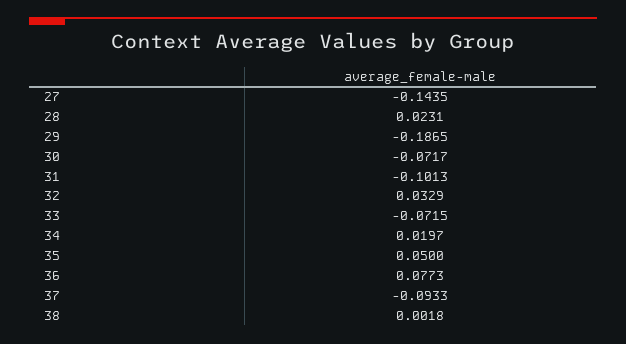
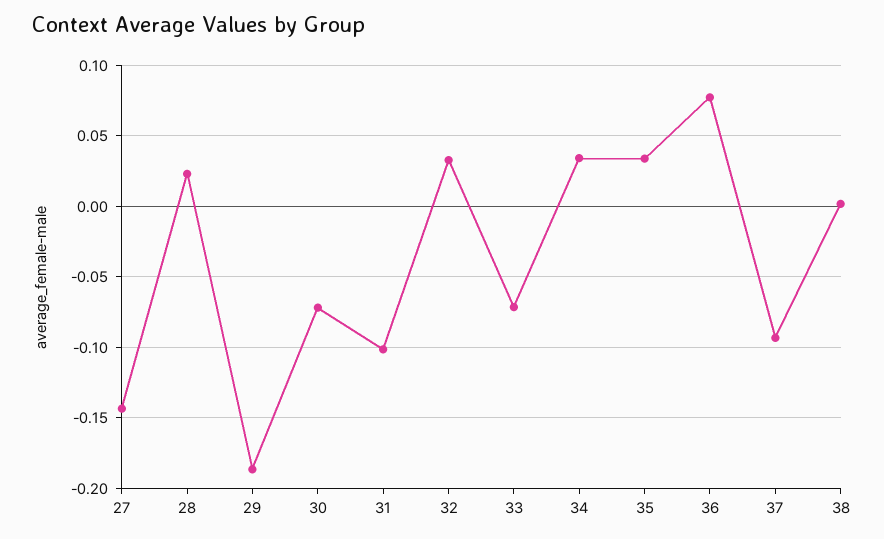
  {
    "27": -0.1435,
    "28": 0.0231,
    "29": -0.1865,
    "30": -0.0717,
    "31": -0.1013,
    "32": 0.0329,
    "33": -0.0715,
-   "34": 0.0197,
+   "34": 0.035,
-   "35": 0.05,
+   "35": 0.035,
    "36": 0.0773,
    "37": -0.0933,
    "38": 0.0018
  }

